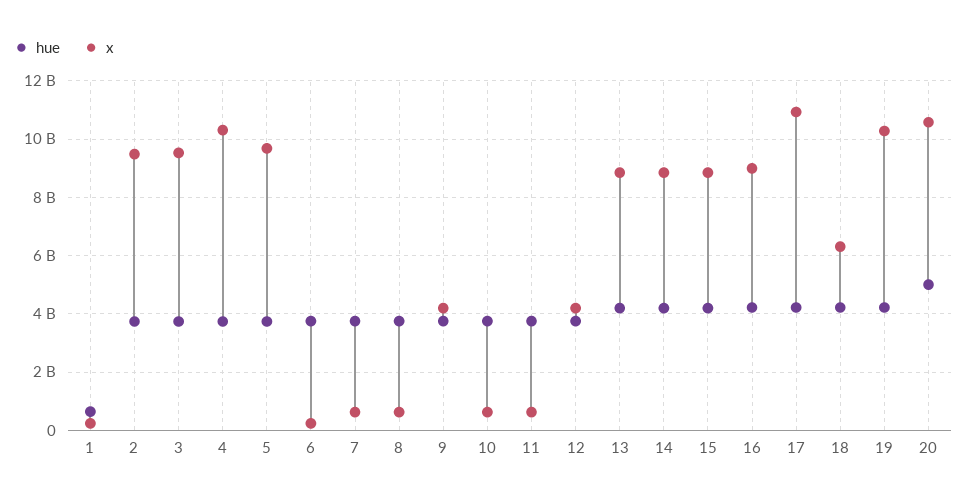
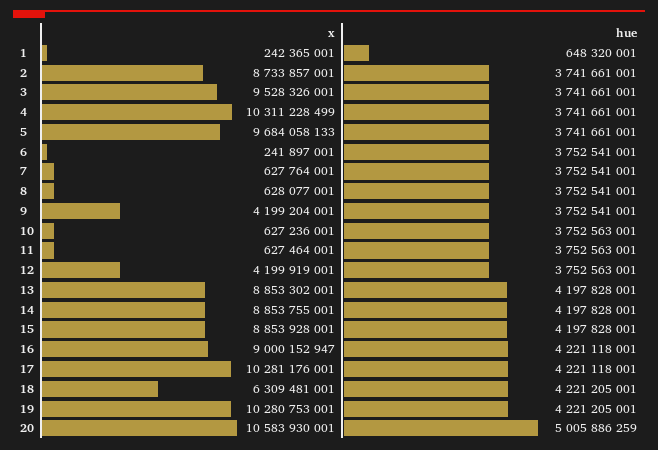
  {
    "hue": {
      "1": 648320001,
      "2": 3741661001,
      "3": 3741661001,
      "4": 3741661001,
      "5": 3741661001,
      "6": 3752541001,
      "7": 3752541001,
      "8": 3752541001,
      "9": 3752541001,
      "10": 3752563001,
      "11": 3752563001,
      "12": 3752563001,
      "13": 4197828001,
      "14": 4197828001,
      "15": 4197828001,
      "16": 4221118001,
      "17": 4221118001,
      "18": 4221205001,
      "19": 4221205001,
      "20": 5005886259
    },
    "x": {
      "1": 242365001,
-     "2": 9500000000,
+     "2": 8733857001,
      "3": 9528326001,
      "4": 10311228499,
      "5": 9684058133,
      "6": 241897001,
      "7": 627764001,
      "8": 628077001,
      "9": 4199204001,
      "10": 627236001,
      "11": 627464001,
      "12": 4199919001,
      "13": 8853302001,
      "14": 8853755001,
      "15": 8853928001,
      "16": 9000152947,
-     "17": 11000000000,
+     "17": 10281176001,
      "18": 6309481001,
      "19": 10280753001,
      "20": 10583930001
    }
  }

